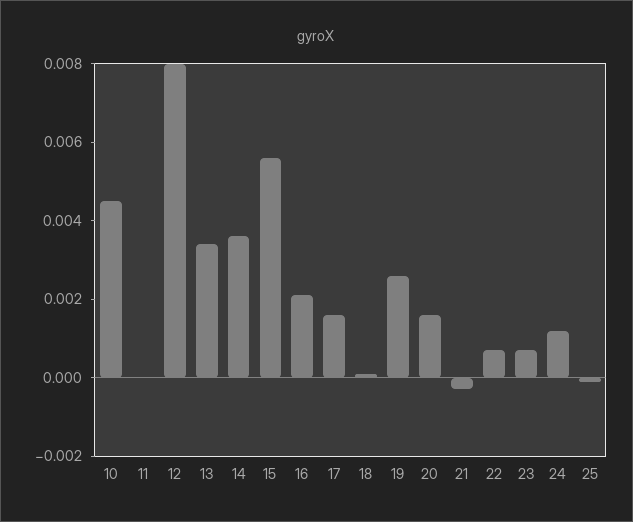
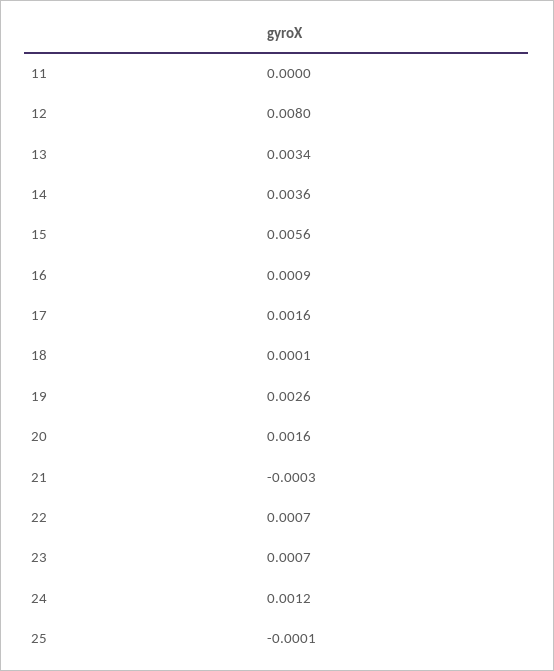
  {
-   "10": 0.0045,
    "11": 0,
    "12": 0.008,
    "13": 0.0034,
    "14": 0.0036,
    "15": 0.0056,
-   "16": 0.002,
+   "16": 0.0009,
    "17": 0.0016,
    "18": 0.0001,
    "19": 0.0026,
    "20": 0.0016,
    "21": -0.0003,
    "22": 0.0007,
    "23": 0.0007,
    "24": 0.0012,
    "25": -0.0001
  }

